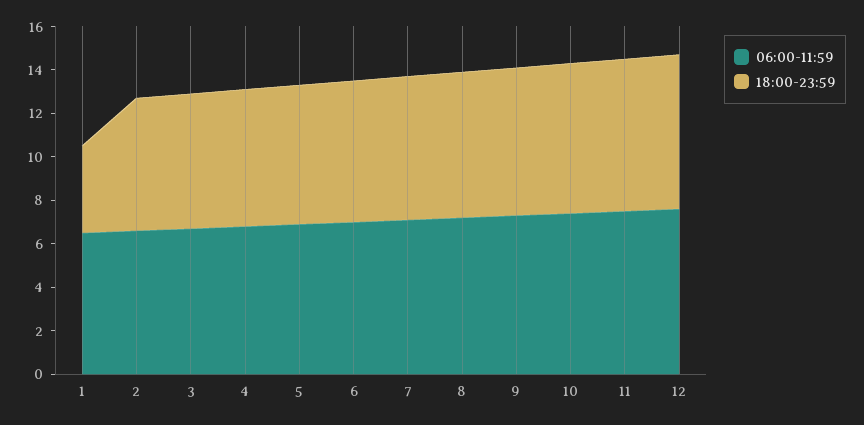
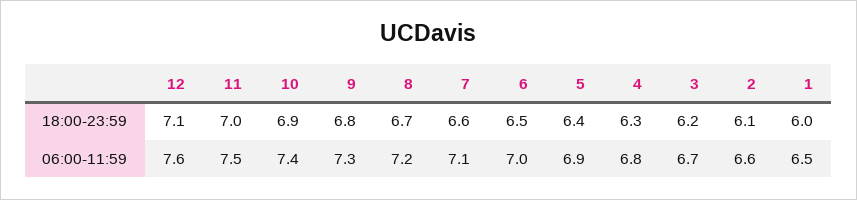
  {
    "06:00-11:59": {
      "1": 6.5,
      "2": 6.6,
      "3": 6.7,
      "4": 6.8,
      "5": 6.9,
      "6": 7,
      "7": 7.1,
      "8": 7.2,
      "9": 7.3,
      "10": 7.4,
      "11": 7.5,
      "12": 7.6
    },
    "18:00-23:59": {
-     "1": 4,
+     "1": 6,
      "2": 6.1,
      "3": 6.2,
      "4": 6.3,
      "5": 6.4,
      "6": 6.5,
      "7": 6.6,
      "8": 6.7,
      "9": 6.8,
      "10": 6.9,
      "11": 7,
      "12": 7.1
    }
  }

